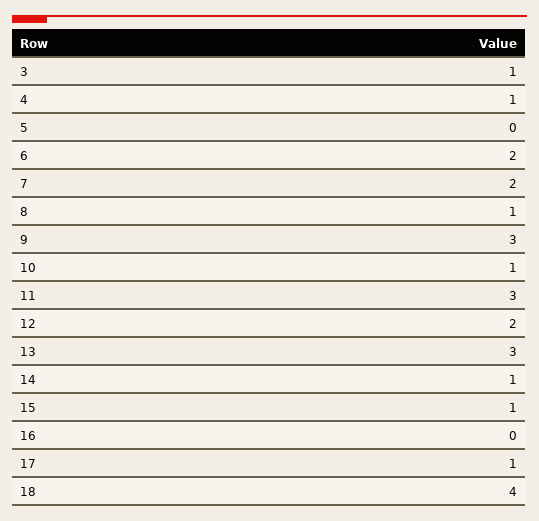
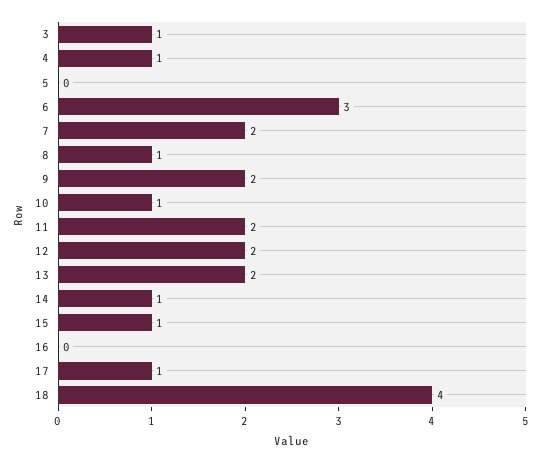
  {
    "3": 1,
    "4": 1,
    "5": 0,
-   "6": 2,
+   "6": 3,
    "7": 2,
    "8": 1,
-   "9": 3,
+   "9": 2,
    "10": 1,
-   "11": 3,
+   "11": 2,
    "12": 2,
-   "13": 3,
+   "13": 2,
    "14": 1,
    "15": 1,
    "16": 0,
    "17": 1,
    "18": 4
  }

